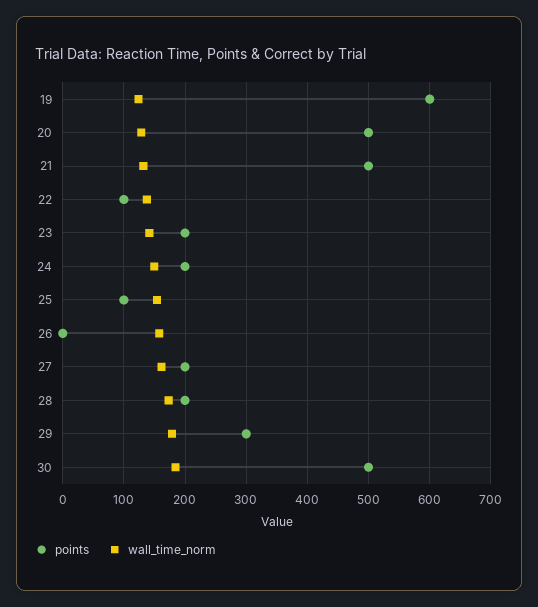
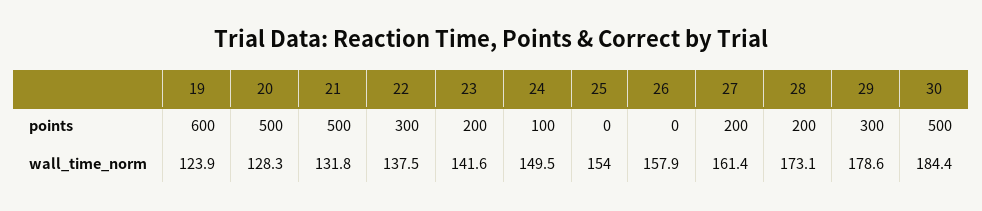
  {
    "points": {
      "19": 600,
      "20": 500,
      "21": 500,
-     "22": 100,
+     "22": 300,
      "23": 200,
-     "24": 200,
+     "24": 100,
-     "25": 100,
+     "25": 0,
      "26": 0,
      "27": 200,
      "28": 200,
      "29": 300,
      "30": 500
    },
    "wall_time_norm": {
      "19": 123.9,
      "20": 128.3,
      "21": 131.8,
      "22": 137.5,
      "23": 141.6,
      "24": 149.5,
      "25": 154,
      "26": 157.9,
      "27": 161.4,
      "28": 173.1,
      "29": 178.6,
      "30": 184.4
    }
  }

